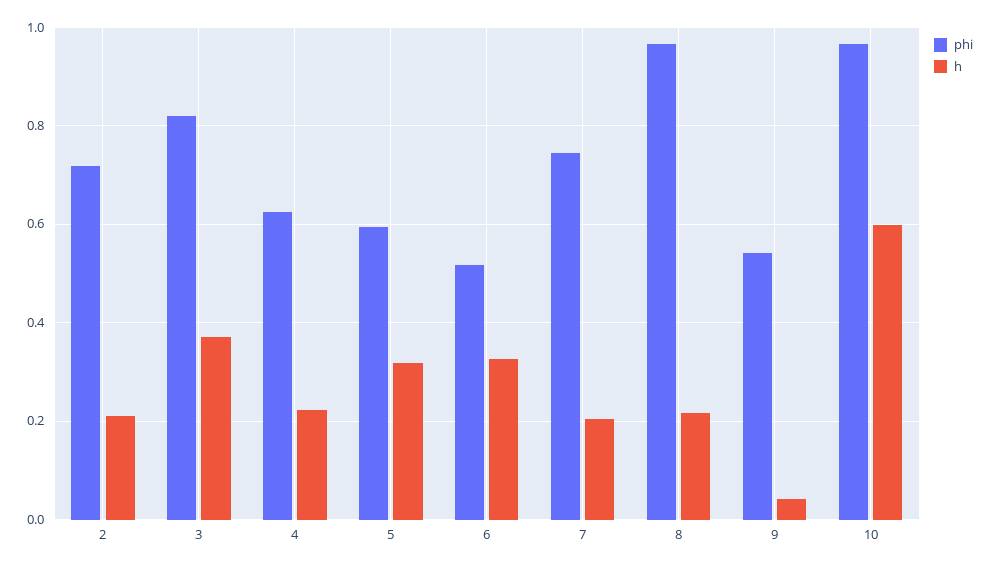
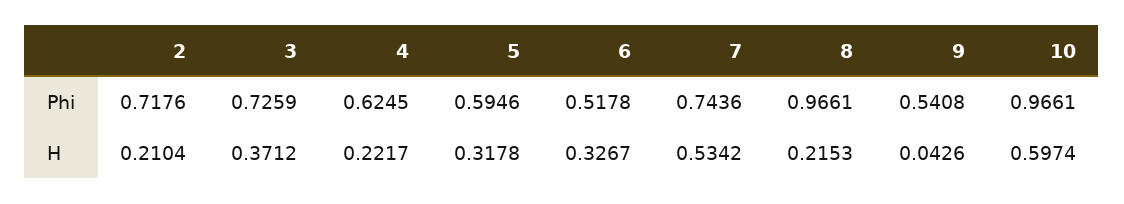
  {
    "phi": {
      "2": 0.7176,
-     "3": 0.82,
+     "3": 0.7259,
      "4": 0.6245,
      "5": 0.5946,
      "6": 0.5178,
      "7": 0.7436,
      "8": 0.9661,
      "9": 0.5408,
      "10": 0.9661
    },
    "h": {
      "2": 0.2104,
      "3": 0.3712,
      "4": 0.2217,
      "5": 0.3178,
      "6": 0.3267,
-     "7": 0.2,
+     "7": 0.5342,
      "8": 0.2153,
      "9": 0.0426,
      "10": 0.5974
    }
  }

